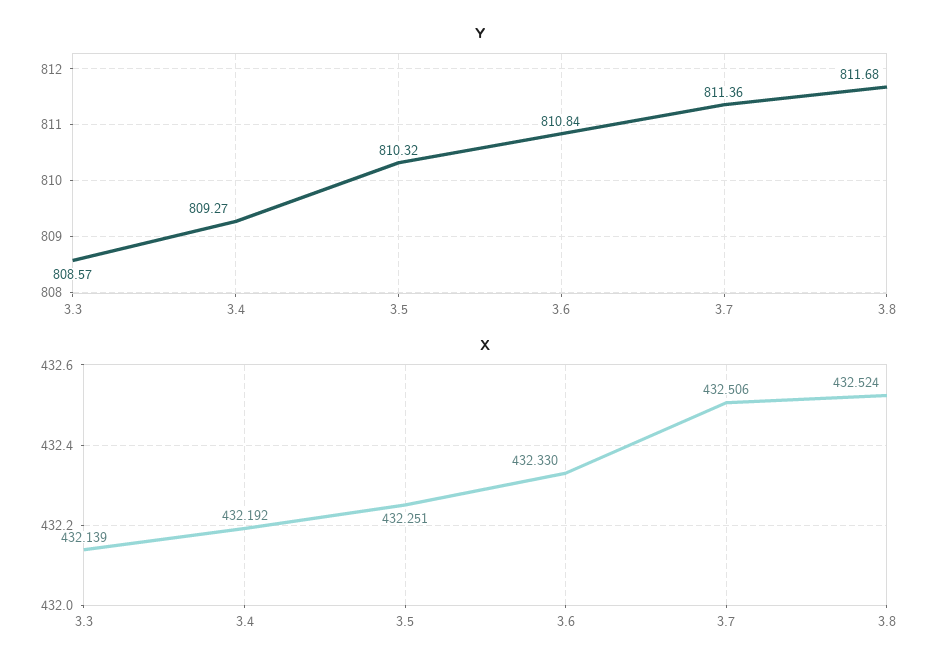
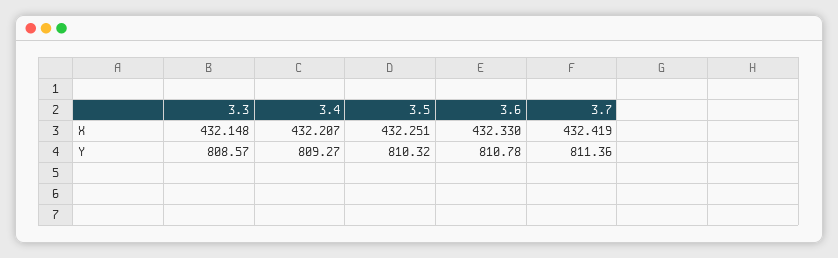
  {
    "Y": {
      "3.3": 808.57,
      "3.4": 809.27,
      "3.5": 810.32,
-     "3.6": 810.84,
+     "3.6": 810.78,
-     "3.7": 811.36,
+     "3.7": 811.36
-     "3.8": 811.68
    },
    "X": {
-     "3.3": 432.139,
+     "3.3": 432.148,
-     "3.4": 432.192,
+     "3.4": 432.207,
      "3.5": 432.251,
      "3.6": 432.33,
-     "3.7": 432.506,
+     "3.7": 432.419
-     "3.8": 432.524
    }
  }

